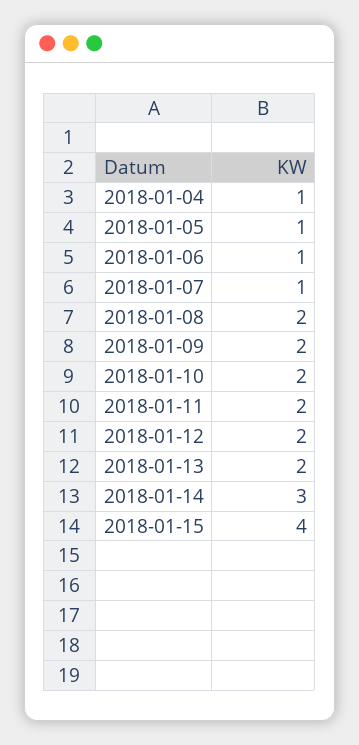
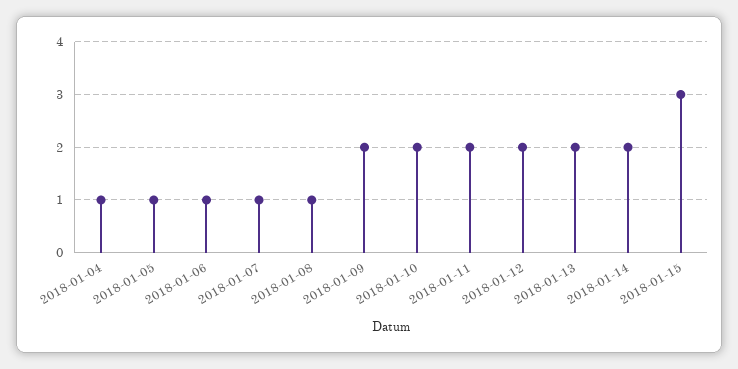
  {
    "2018-01-04": 1,
    "2018-01-05": 1,
    "2018-01-06": 1,
    "2018-01-07": 1,
-   "2018-01-08": 2,
+   "2018-01-08": 1,
    "2018-01-09": 2,
    "2018-01-10": 2,
    "2018-01-11": 2,
    "2018-01-12": 2,
    "2018-01-13": 2,
-   "2018-01-14": 3,
+   "2018-01-14": 2,
-   "2018-01-15": 4
+   "2018-01-15": 3
  }

